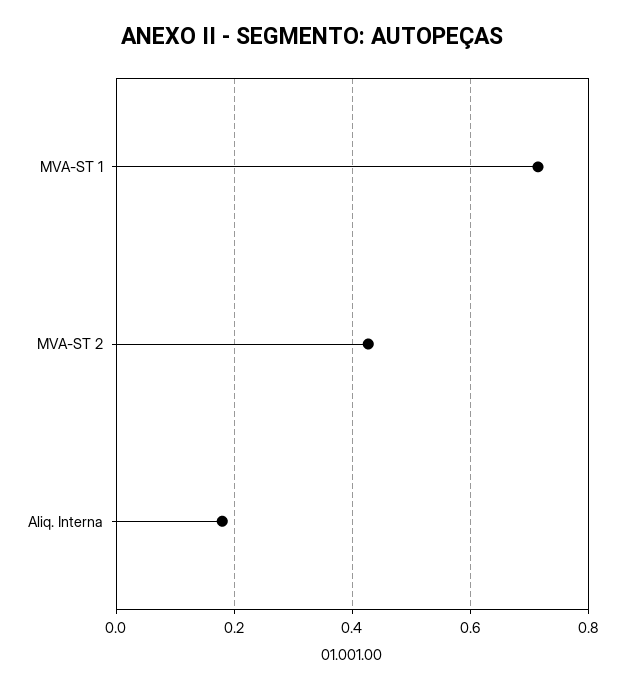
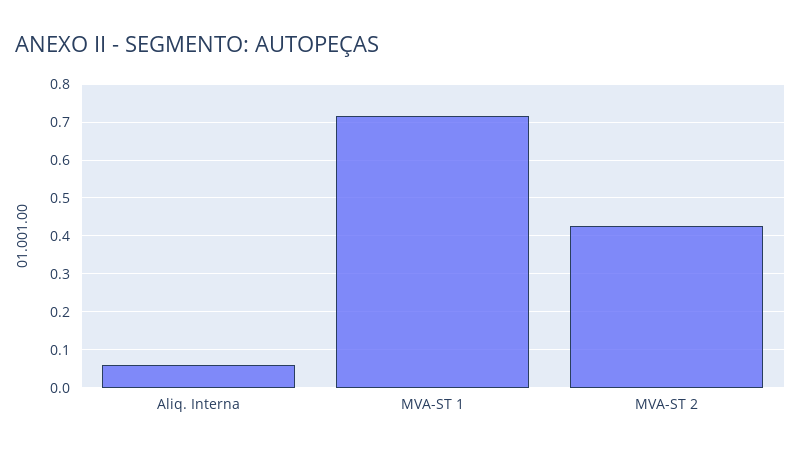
  {
    "MVA-ST 1": 0.72,
    "MVA-ST 2": 0.42,
-   "Aliq. Interna": 0.18
+   "Aliq. Interna": 0.06
  }

